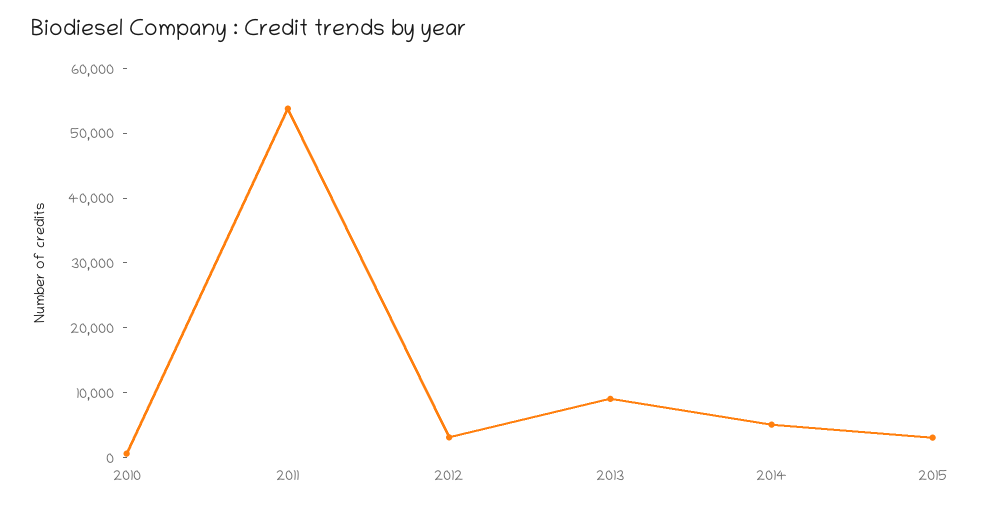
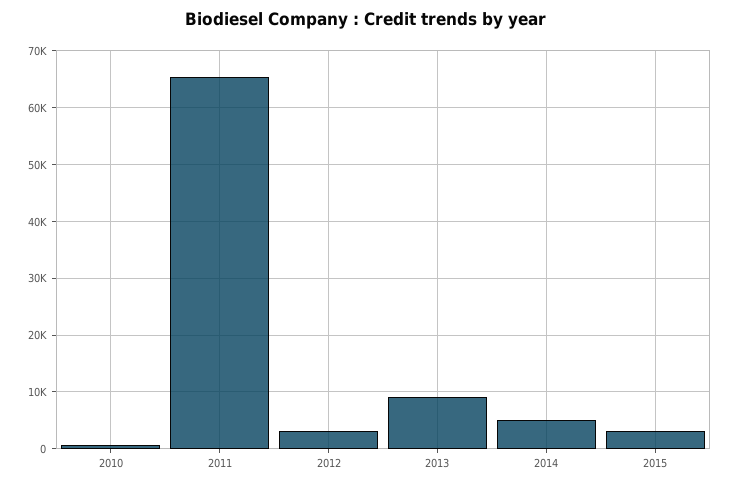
  {
    "2010": 0,
-   "2011": 54000,
+   "2011": 66000,
    "2012": 4000,
    "2013": 10000,
    "2014": 6000,
    "2015": 4000
  }

